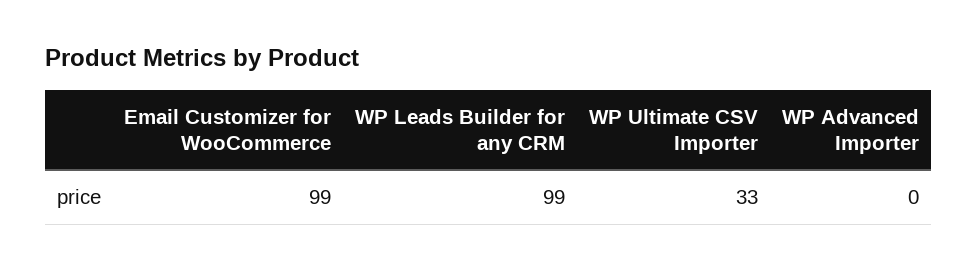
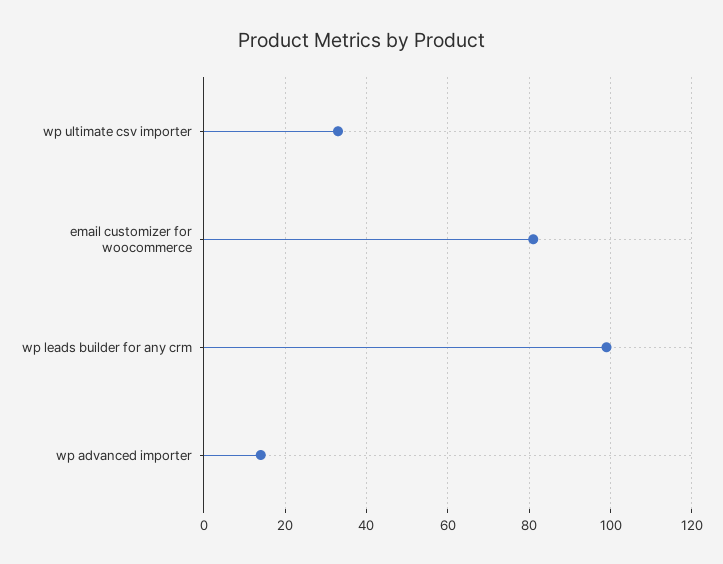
  {
-   "Email Customizer for WooCommerce": 99,
+   "Email Customizer for WooCommerce": 80,
    "WP Leads Builder for any CRM": 99,
    "WP Ultimate CSV Importer": 33,
-   "WP Advanced Importer": 0
+   "WP Advanced Importer": 15
  }

